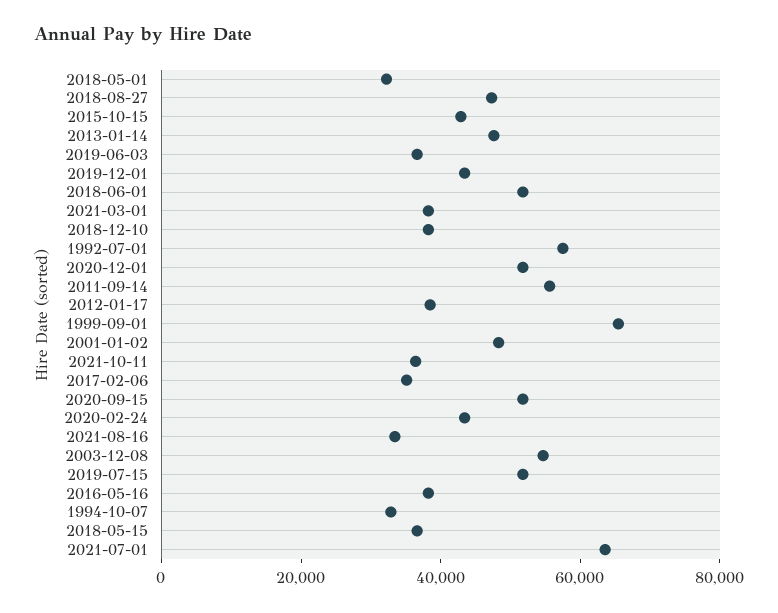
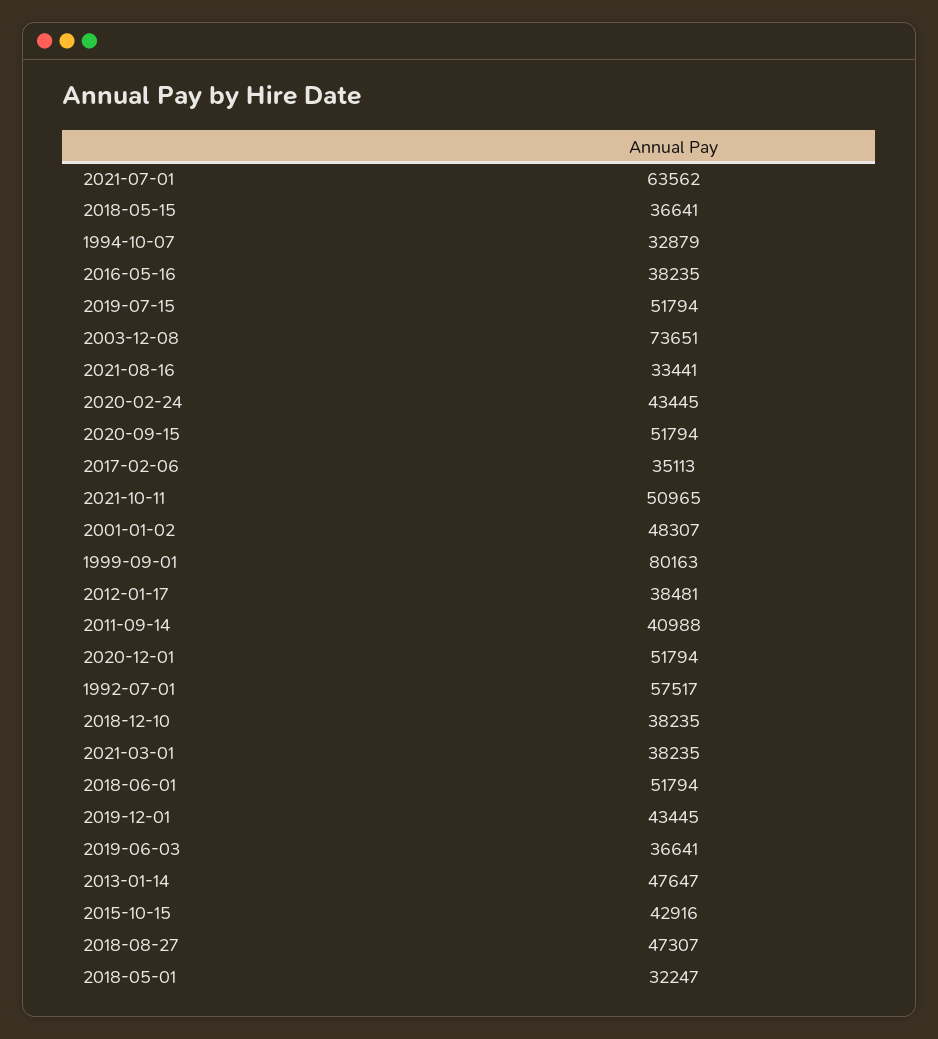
  {
    "2018-05-01": 32247,
    "2018-08-27": 47307,
    "2015-10-15": 42916,
    "2013-01-14": 47647,
    "2019-06-03": 36641,
    "2019-12-01": 43445,
    "2018-06-01": 51794,
    "2021-03-01": 38235,
    "2018-12-10": 38235,
    "1992-07-01": 57517,
    "2020-12-01": 51794,
-   "2011-09-14": 55000,
+   "2011-09-14": 40988,
    "2012-01-17": 38481,
-   "1999-09-01": 65000,
+   "1999-09-01": 80163,
    "2001-01-02": 48307,
-   "2021-10-11": 35000,
+   "2021-10-11": 50965,
    "2017-02-06": 35113,
    "2020-09-15": 51794,
    "2020-02-24": 43445,
    "2021-08-16": 33441,
-   "2003-12-08": 55000,
+   "2003-12-08": 73651,
    "2019-07-15": 51794,
    "2016-05-16": 38235,
    "1994-10-07": 32879,
    "2018-05-15": 36641,
    "2021-07-01": 63562
  }

